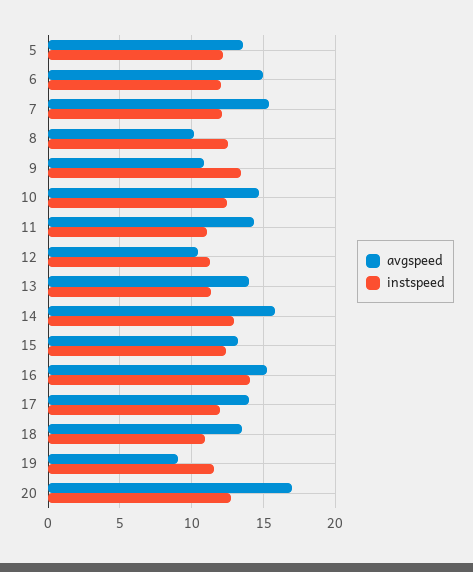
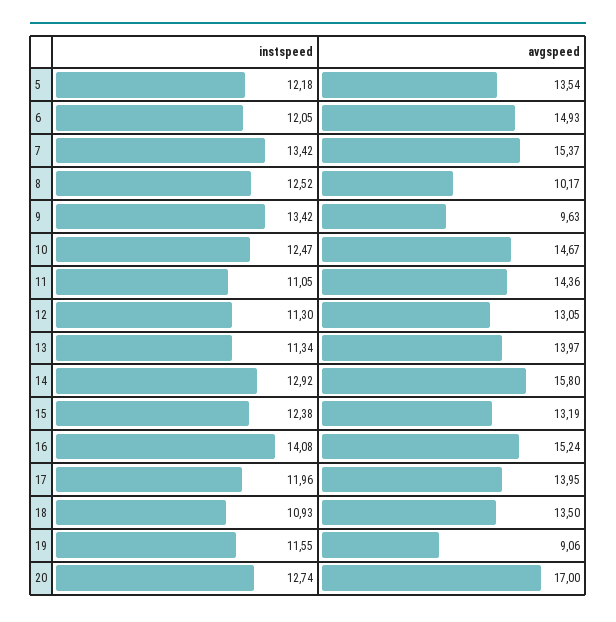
  {
    "avgspeed": {
      "5": 13.54,
      "6": 14.93,
      "7": 15.37,
      "8": 10.17,
-     "9": 11,
+     "9": 9.63,
      "10": 14.67,
      "11": 14.36,
-     "12": 10.5,
+     "12": 13.05,
      "13": 13.97,
      "14": 15.8,
      "15": 13.19,
      "16": 15.24,
      "17": 13.95,
      "18": 13.5,
      "19": 9.06,
      "20": 17
    },
    "instspeed": {
      "5": 12.18,
      "6": 12.05,
-     "7": 12,
+     "7": 13.42,
      "8": 12.52,
      "9": 13.42,
      "10": 12.47,
      "11": 11.05,
      "12": 11.3,
      "13": 11.34,
      "14": 12.92,
      "15": 12.38,
      "16": 14.08,
      "17": 11.96,
      "18": 10.93,
      "19": 11.55,
      "20": 12.74
    }
  }

